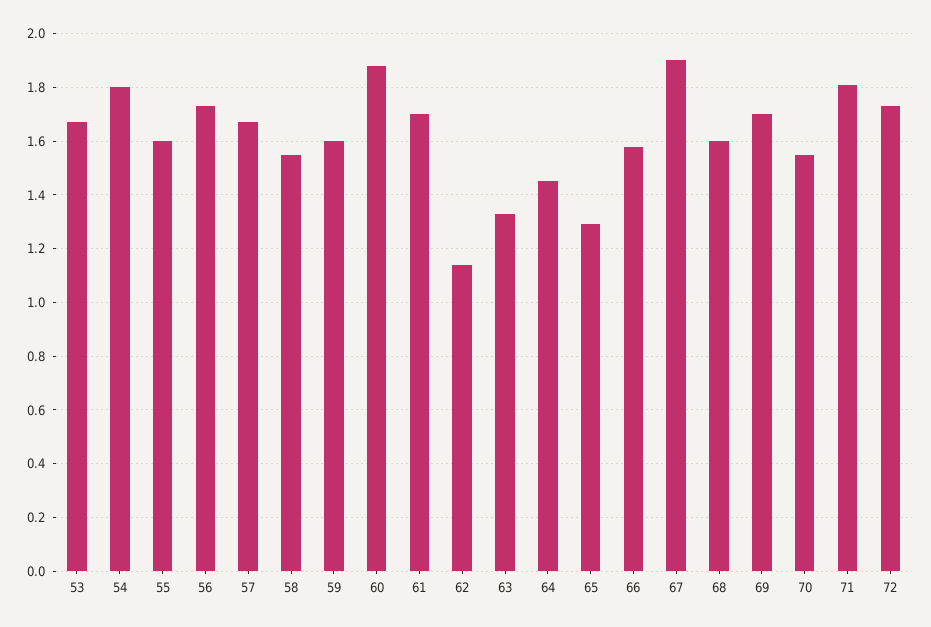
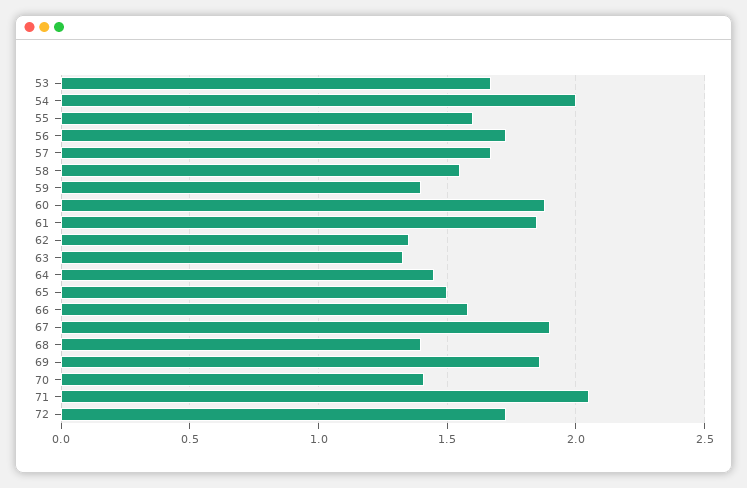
  {
    "53": 1.65,
-   "54": 1.8,
+   "54": 2,
    "55": 1.6,
    "56": 1.75,
    "57": 1.65,
    "58": 1.55,
-   "59": 1.6,
+   "59": 1.4,
    "60": 1.9,
-   "61": 1.7,
+   "61": 1.85,
-   "62": 1.15,
+   "62": 1.35,
    "63": 1.35,
    "64": 1.45,
-   "65": 1.3,
+   "65": 1.5,
    "66": 1.6,
    "67": 1.9,
-   "68": 1.6,
+   "68": 1.4,
-   "69": 1.7,
+   "69": 1.85,
-   "70": 1.55,
+   "70": 1.4,
-   "71": 1.8,
+   "71": 2.05,
    "72": 1.75
  }

